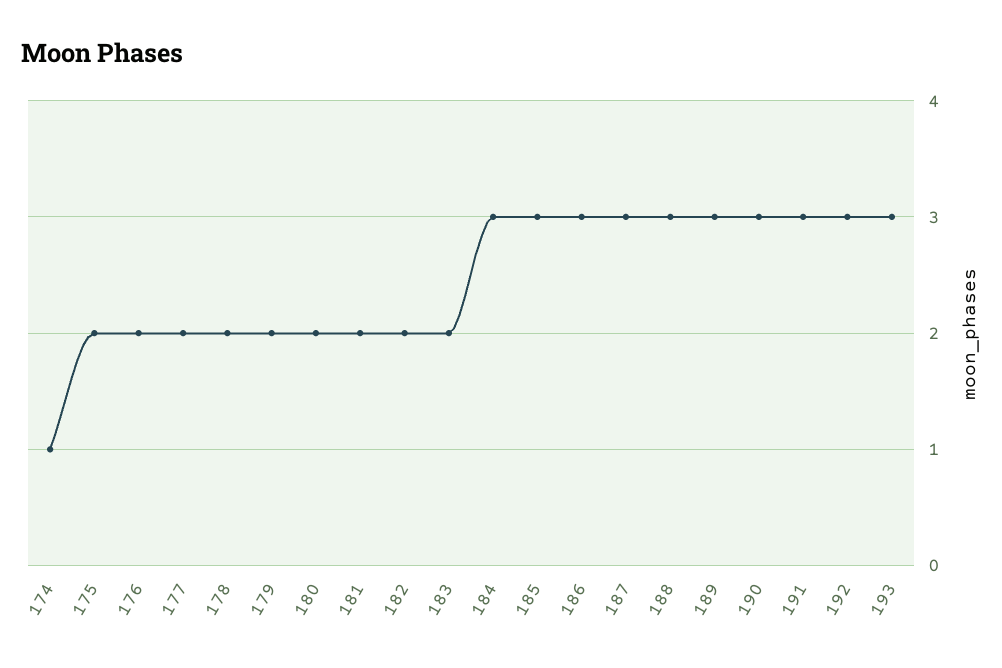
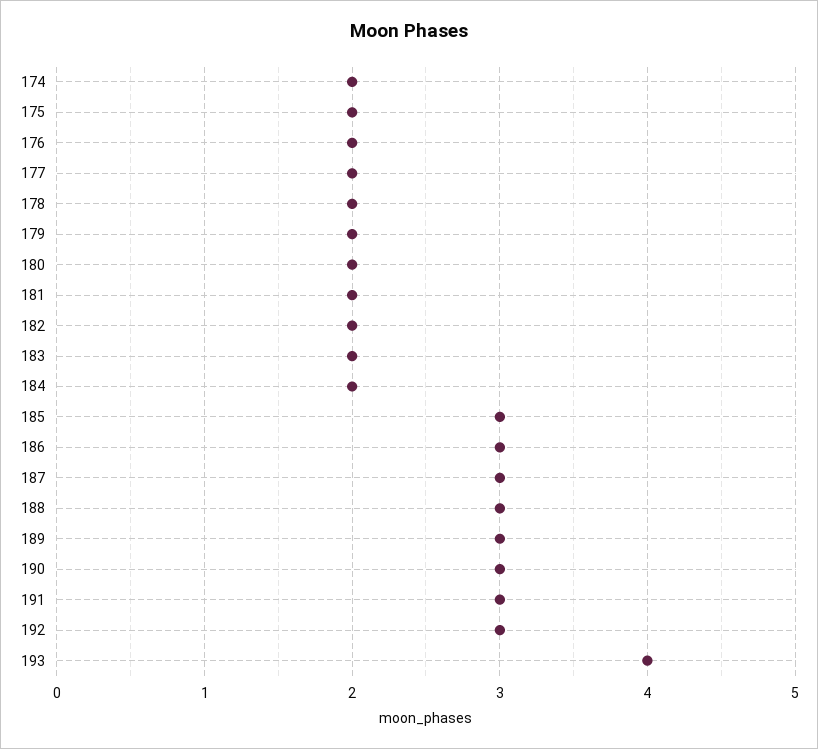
  {
-   "174": 1,
+   "174": 2,
    "175": 2,
    "176": 2,
    "177": 2,
    "178": 2,
    "179": 2,
    "180": 2,
    "181": 2,
    "182": 2,
    "183": 2,
-   "184": 3,
+   "184": 2,
    "185": 3,
    "186": 3,
    "187": 3,
    "188": 3,
    "189": 3,
    "190": 3,
    "191": 3,
    "192": 3,
-   "193": 3
+   "193": 4
  }

